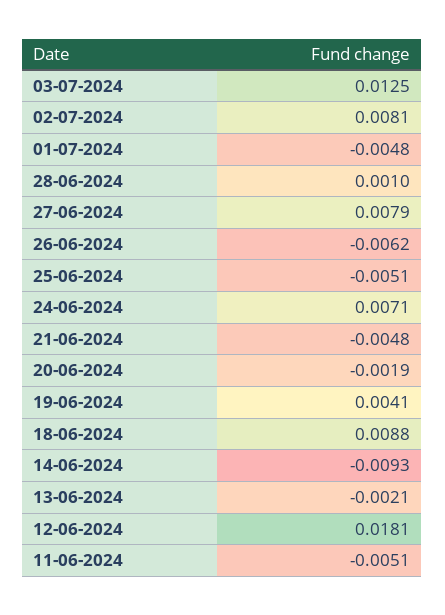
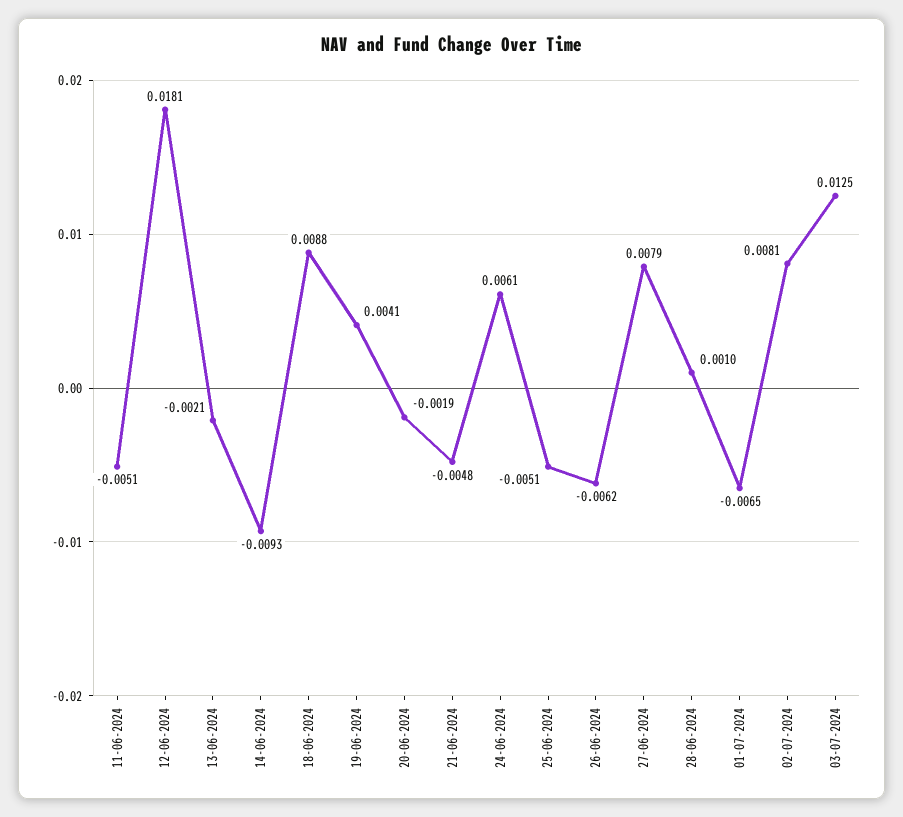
  {
    "03-07-2024": 0.0125,
    "02-07-2024": 0.0081,
-   "01-07-2024": -0.0048,
+   "01-07-2024": -0.0065,
    "28-06-2024": 0.001,
    "27-06-2024": 0.0079,
    "26-06-2024": -0.0062,
    "25-06-2024": -0.0051,
-   "24-06-2024": 0.0071,
+   "24-06-2024": 0.0061,
    "21-06-2024": -0.0048,
    "20-06-2024": -0.0019,
    "19-06-2024": 0.0041,
    "18-06-2024": 0.0088,
    "14-06-2024": -0.0093,
    "13-06-2024": -0.0021,
    "12-06-2024": 0.0181,
    "11-06-2024": -0.0051
  }

